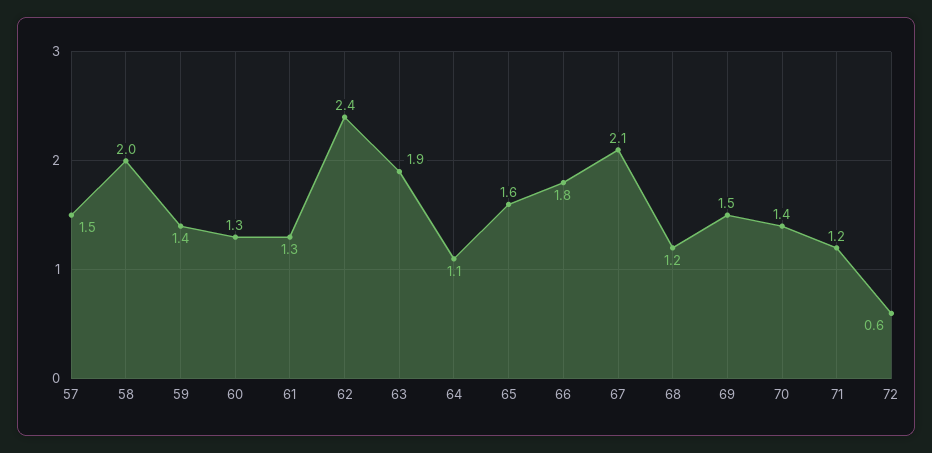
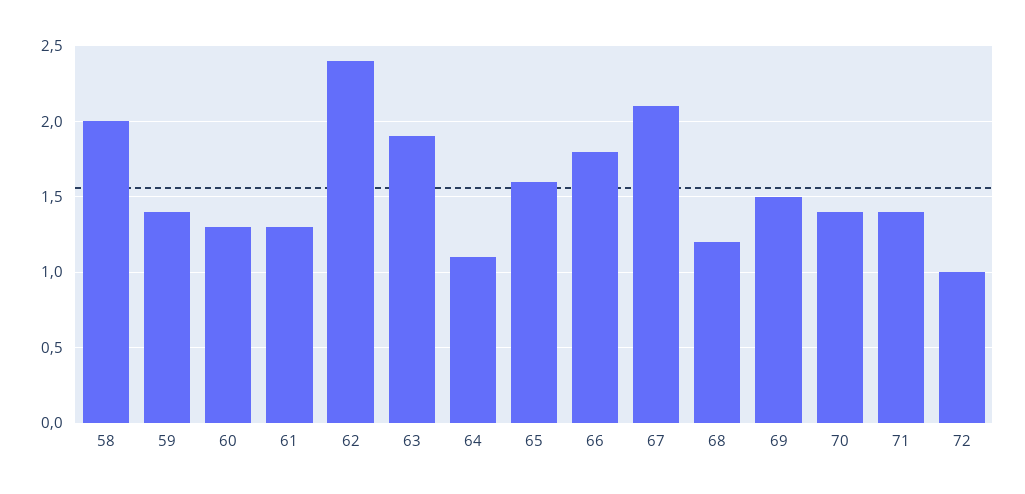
  {
-   "57": 1.5,
    "58": 2,
    "59": 1.4,
    "60": 1.3,
    "61": 1.3,
    "62": 2.4,
    "63": 1.9,
    "64": 1.1,
    "65": 1.6,
    "66": 1.8,
    "67": 2.1,
    "68": 1.2,
    "69": 1.5,
    "70": 1.4,
-   "71": 1.2,
+   "71": 1.4,
-   "72": 0.6
+   "72": 1
  }

